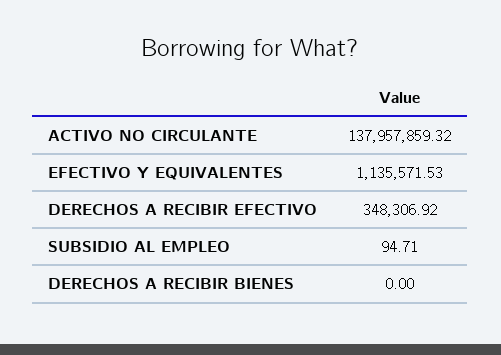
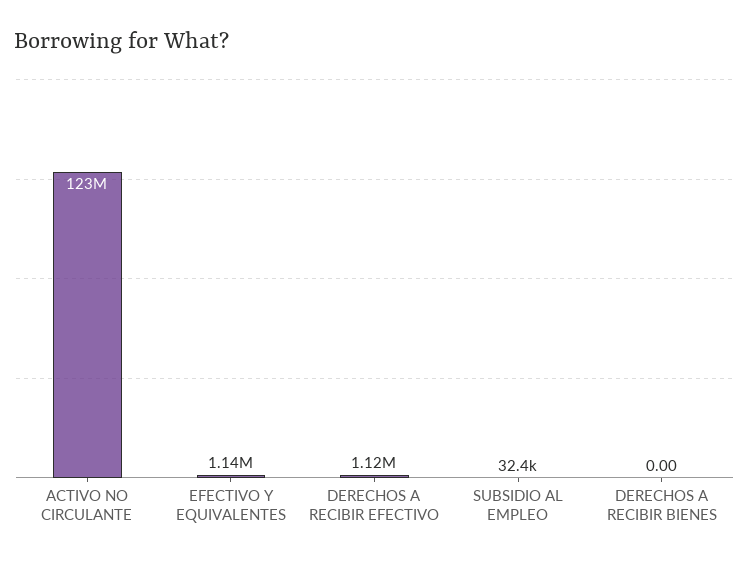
  {
-   "ACTIVO NO CIRCULANTE": 137957859.32,
+   "ACTIVO NO CIRCULANTE": 123000000,
    "EFECTIVO Y EQUIVALENTES": 1135571.53,
-   "DERECHOS A RECIBIR EFECTIVO": 348306.92,
+   "DERECHOS A RECIBIR EFECTIVO": 1120000,
-   "SUBSIDIO AL EMPLEO": 94.71,
+   "SUBSIDIO AL EMPLEO": 32400,
    "DERECHOS A RECIBIR BIENES": 0
  }

